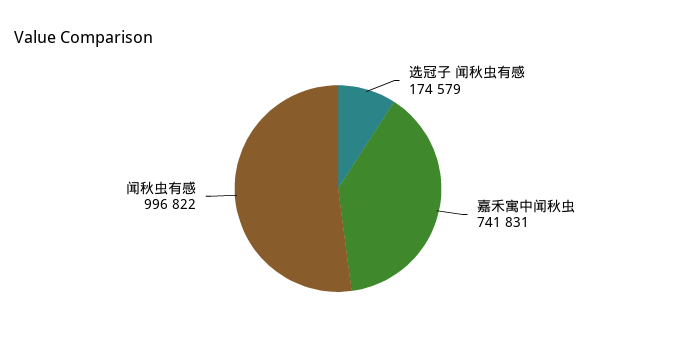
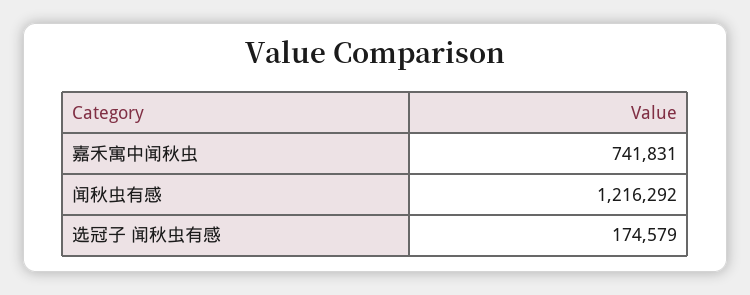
  {
    "选冠子 闻秋虫有感": 174579,
    "嘉禾寓中闻秋虫": 741831,
-   "闻秋虫有感": 996822
+   "闻秋虫有感": 1216292
  }

